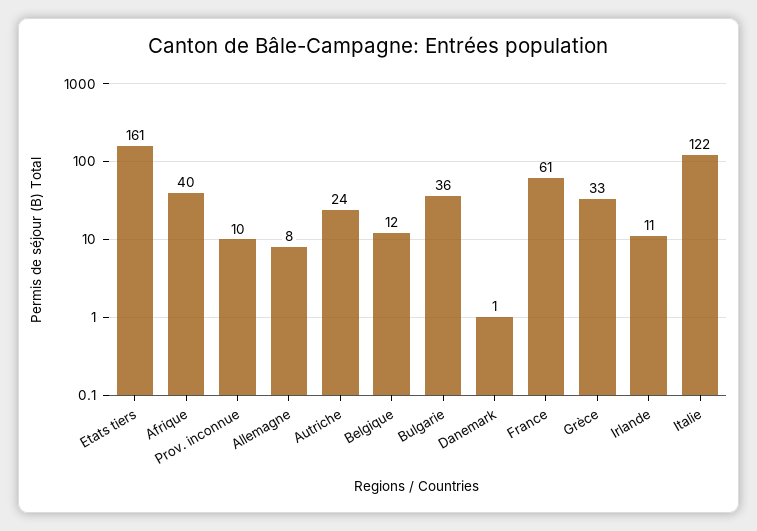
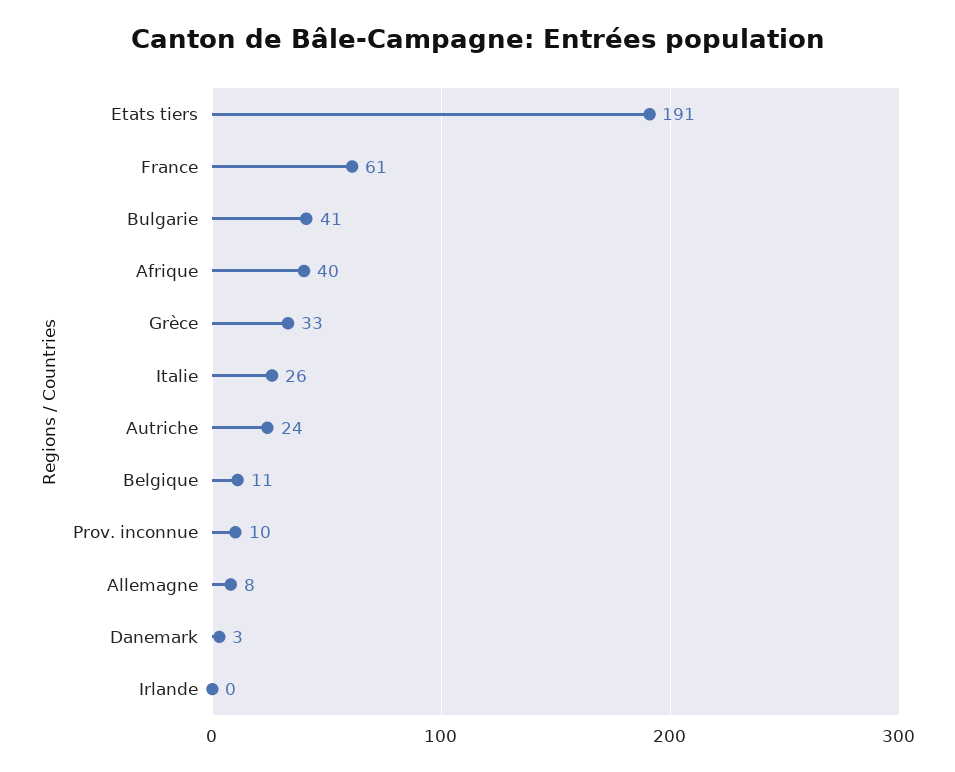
  {
-   "Etats tiers": 161,
+   "Etats tiers": 191,
    "Afrique": 40,
    "Prov. inconnue": 10,
    "Allemagne": 8,
    "Autriche": 24,
-   "Belgique": 12,
+   "Belgique": 11,
-   "Bulgarie": 36,
+   "Bulgarie": 41,
-   "Danemark": 1,
+   "Danemark": 3,
    "France": 61,
    "Grèce": 33,
-   "Irlande": 11,
+   "Irlande": 0,
-   "Italie": 122
+   "Italie": 26
  }

